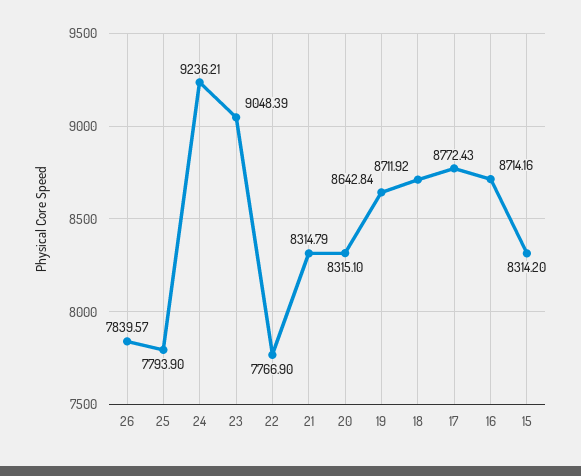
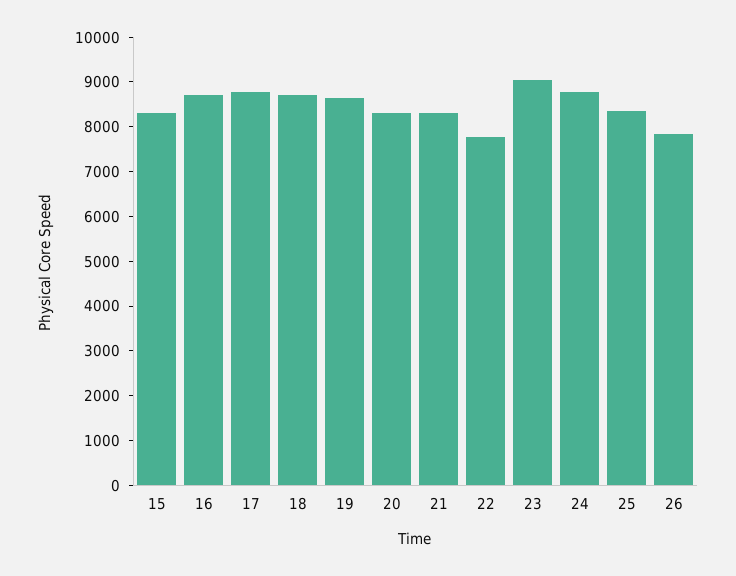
  {
    "26": 7839.57,
-   "25": 7793.9,
+   "25": 8400,
-   "24": 9236.21,
+   "24": 8800,
    "23": 9048.39,
    "22": 7766.9,
    "21": 8314.79,
    "20": 8315.1,
    "19": 8642.84,
    "18": 8711.92,
    "17": 8772.43,
    "16": 8714.16,
    "15": 8314.2
  }

